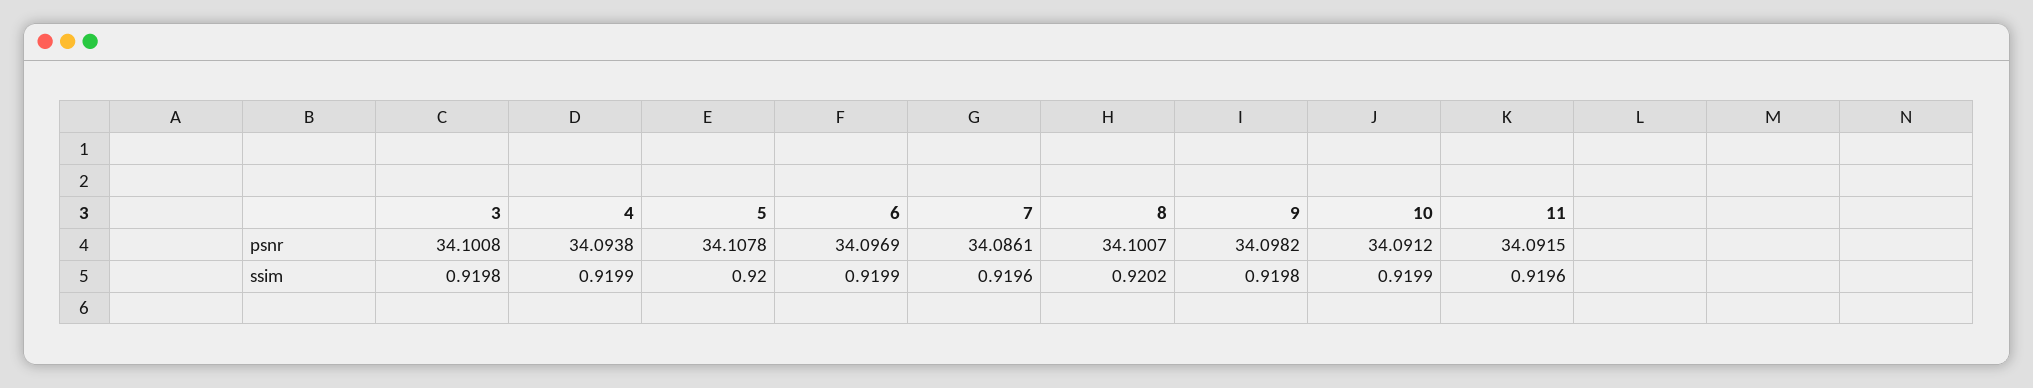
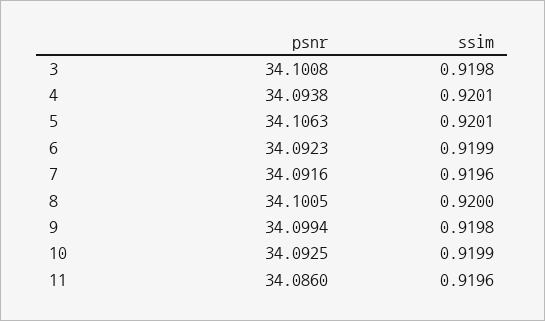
  {
    "3": {
      "psnr": 34.1008,
      "ssim": 0.9198
    },
    "4": {
      "psnr": 34.0938,
-     "ssim": 0.9199
+     "ssim": 0.9201
    },
    "5": {
-     "psnr": 34.1078,
+     "psnr": 34.1063,
-     "ssim": 0.92
+     "ssim": 0.9201
    },
    "6": {
-     "psnr": 34.0969,
+     "psnr": 34.0923,
      "ssim": 0.9199
    },
    "7": {
-     "psnr": 34.0861,
+     "psnr": 34.0916,
      "ssim": 0.9196
    },
    "8": {
-     "psnr": 34.1007,
+     "psnr": 34.1005,
-     "ssim": 0.9202
+     "ssim": 0.92
    },
    "9": {
-     "psnr": 34.0982,
+     "psnr": 34.0994,
      "ssim": 0.9198
    },
    "10": {
-     "psnr": 34.0912,
+     "psnr": 34.0925,
      "ssim": 0.9199
    },
    "11": {
-     "psnr": 34.0915,
+     "psnr": 34.086,
      "ssim": 0.9196
    }
  }

